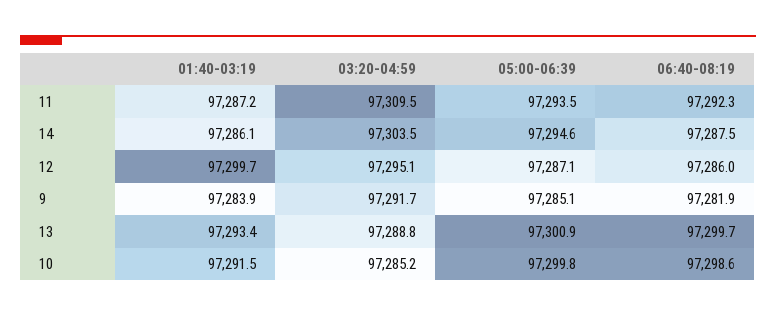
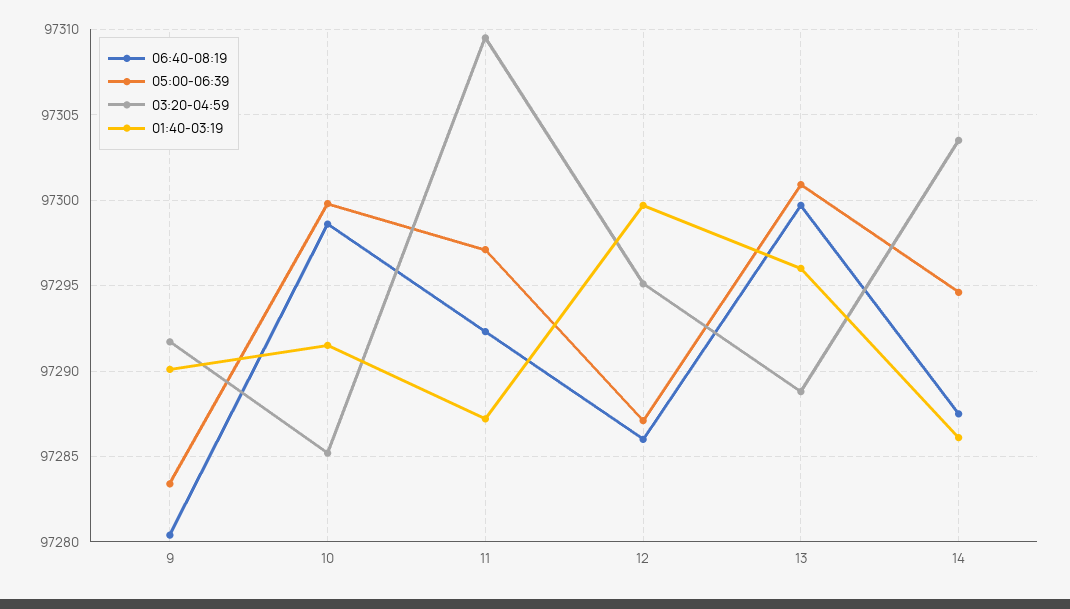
  {
    "01:40-03:19": {
      "11": 97287.2,
      "14": 97286.1,
      "12": 97299.7,
-     "9": 97283.9,
+     "9": 97290,
-     "13": 97293.4,
+     "13": 97296,
      "10": 97291.5
    },
    "03:20-04:59": {
      "11": 97309.5,
      "14": 97303.5,
      "12": 97295.1,
      "9": 97291.7,
      "13": 97288.8,
      "10": 97285.2
    },
    "05:00-06:39": {
-     "11": 97293.5,
+     "11": 97297,
      "14": 97294.6,
      "12": 97287.1,
-     "9": 97285.1,
+     "9": 97283.5,
      "13": 97300.9,
      "10": 97299.8
    },
    "06:40-08:19": {
      "11": 97292.3,
      "14": 97287.5,
      "12": 97286,
-     "9": 97281.9,
+     "9": 97280.5,
      "13": 97299.7,
      "10": 97298.6
    }
  }

